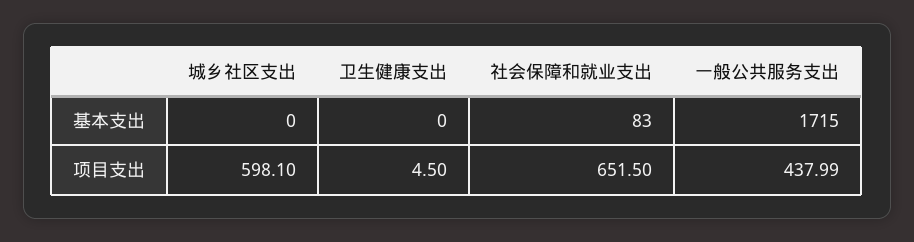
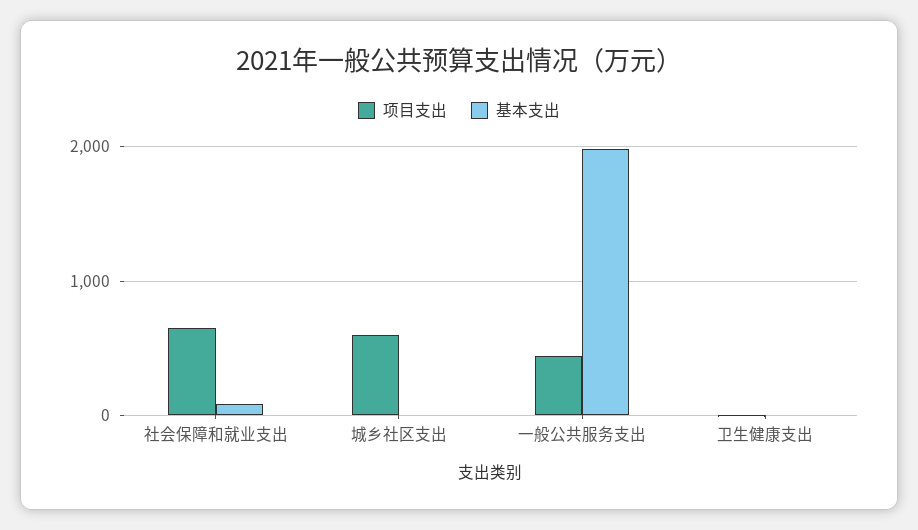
  {
    "基本支出": {
      "城乡社区支出": 0,
      "卫生健康支出": 0,
      "社会保障和就业支出": 83,
-     "一般公共服务支出": 1715
+     "一般公共服务支出": 2000
    },
    "项目支出": {
      "城乡社区支出": 598.1,
      "卫生健康支出": 4.5,
      "社会保障和就业支出": 651.5,
      "一般公共服务支出": 437.99
    }
  }

